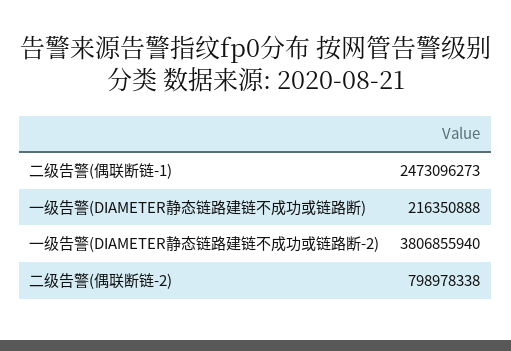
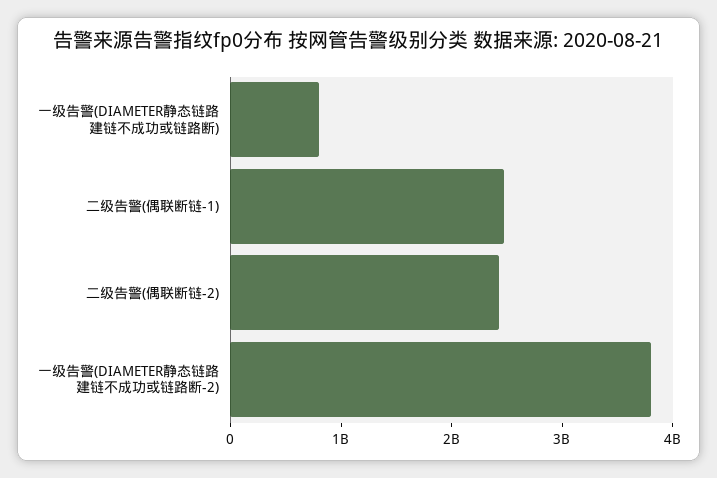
  {
    "二级告警(偶联断链-1)": 2473096273,
-   "一级告警(DIAMETER静态链路建链不成功或链路断)": 216350888,
+   "一级告警(DIAMETER静态链路建链不成功或链路断)": 800000000,
    "一级告警(DIAMETER静态链路建链不成功或链路断-2)": 3806855940,
-   "二级告警(偶联断链-2)": 798978338
+   "二级告警(偶联断链-2)": 2400000000
  }

